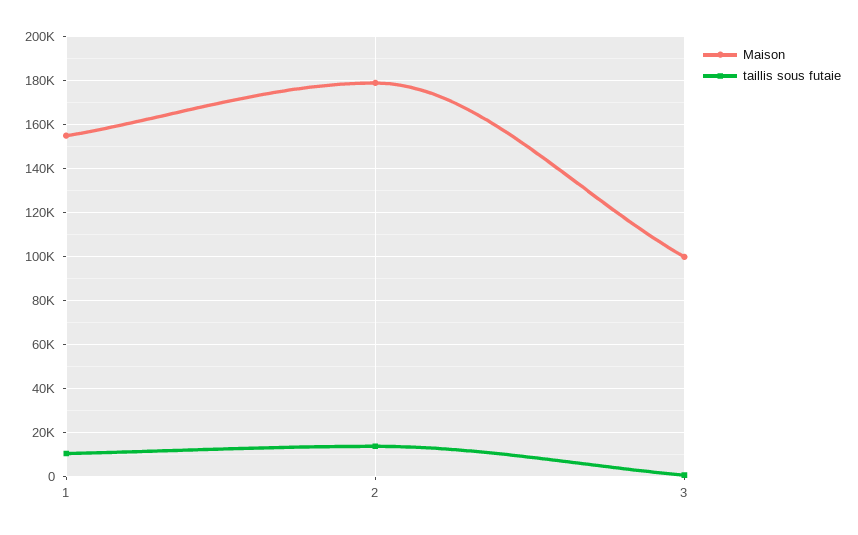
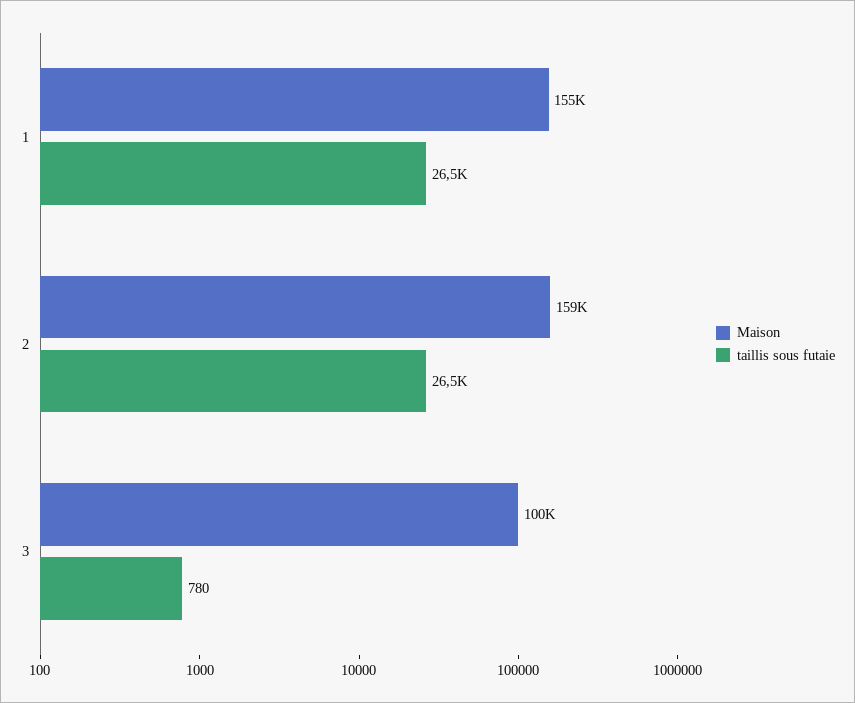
  {
    "Maison": {
      "1": 155000,
-     "2": 180000,
+     "2": 159000,
      "3": 100000
    },
    "taillis sous futaie": {
-     "1": 10000,
+     "1": 26500,
-     "2": 15000,
+     "2": 26500,
      "3": 780
    }
  }

